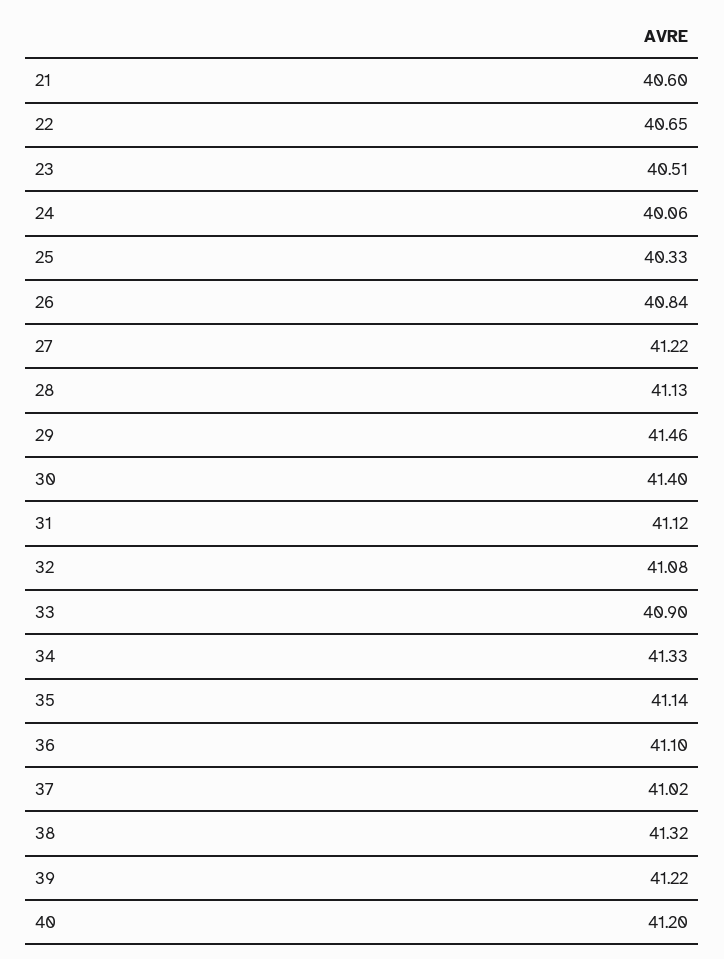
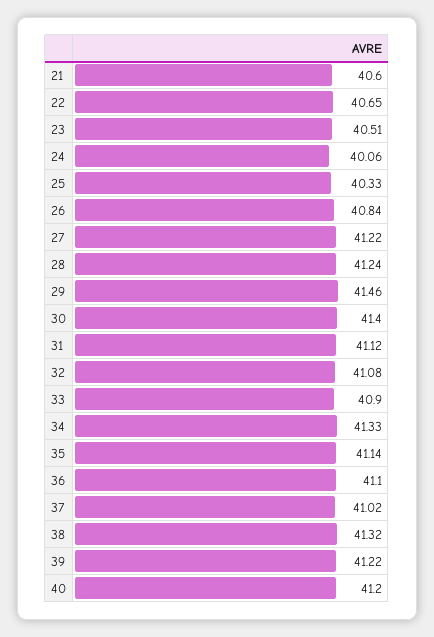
  {
    "21": 40.6,
    "22": 40.65,
    "23": 40.51,
    "24": 40.06,
    "25": 40.33,
    "26": 40.84,
    "27": 41.22,
-   "28": 41.13,
+   "28": 41.24,
    "29": 41.46,
    "30": 41.4,
    "31": 41.12,
    "32": 41.08,
    "33": 40.9,
    "34": 41.33,
    "35": 41.14,
    "36": 41.1,
    "37": 41.02,
    "38": 41.32,
    "39": 41.22,
    "40": 41.2
  }

